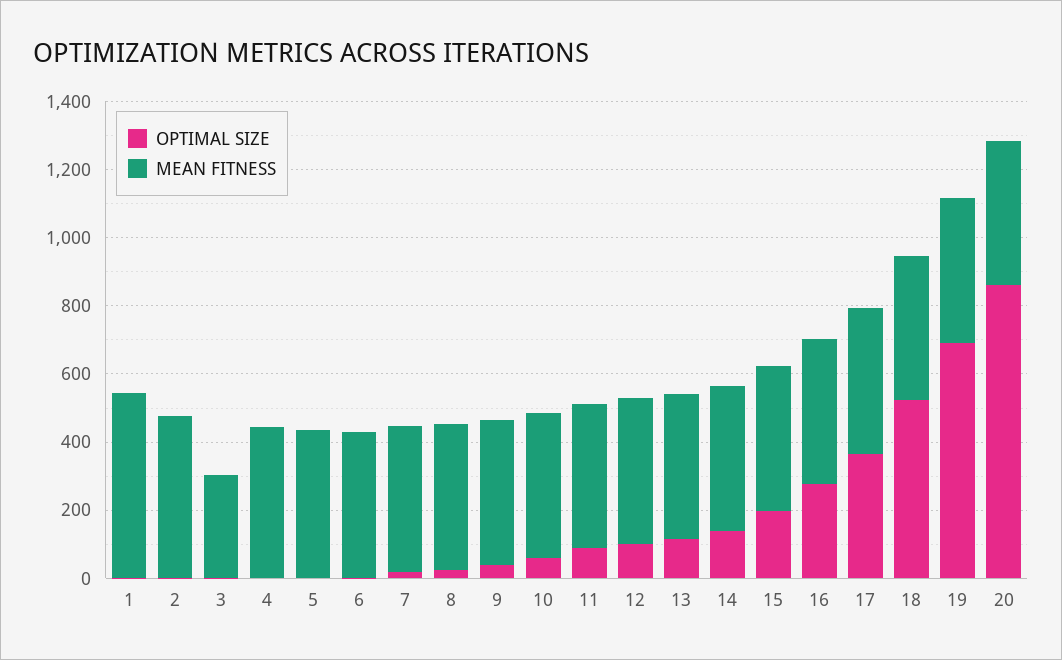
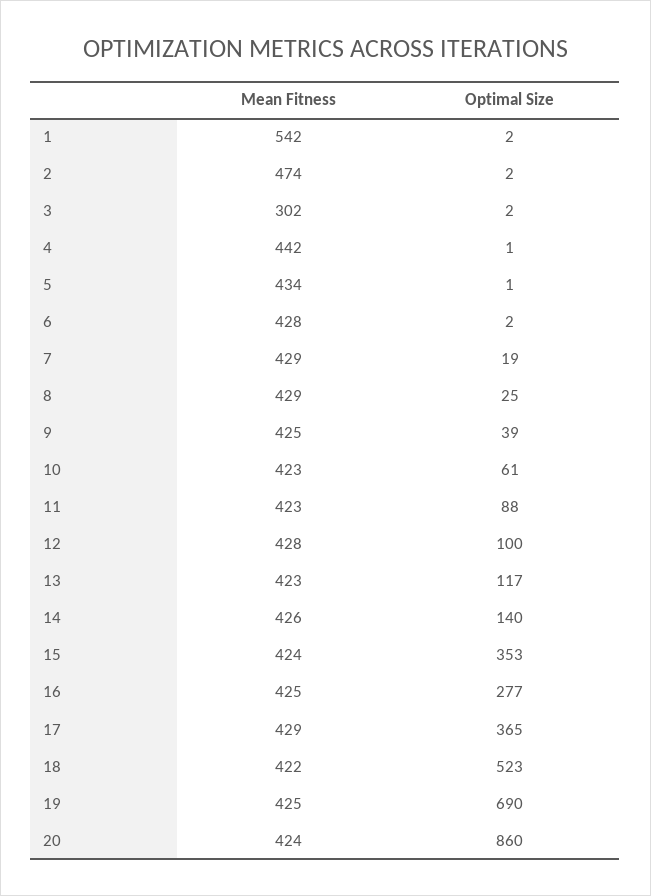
  {
    "OPTIMAL SIZE": {
      "1": 2,
      "2": 2,
      "3": 2,
      "4": 1,
      "5": 1,
      "6": 2,
      "7": 19,
      "8": 25,
      "9": 39,
      "10": 61,
      "11": 88,
      "12": 100,
      "13": 117,
      "14": 140,
-     "15": 200,
+     "15": 353,
      "16": 277,
      "17": 365,
      "18": 523,
      "19": 690,
      "20": 860
    },
    "MEAN FITNESS": {
      "1": 542,
      "2": 474,
      "3": 302,
      "4": 442,
      "5": 434,
      "6": 428,
      "7": 429,
      "8": 429,
      "9": 425,
      "10": 423,
      "11": 423,
      "12": 428,
      "13": 423,
      "14": 426,
      "15": 424,
      "16": 425,
      "17": 429,
      "18": 422,
      "19": 425,
      "20": 424
    }
  }

